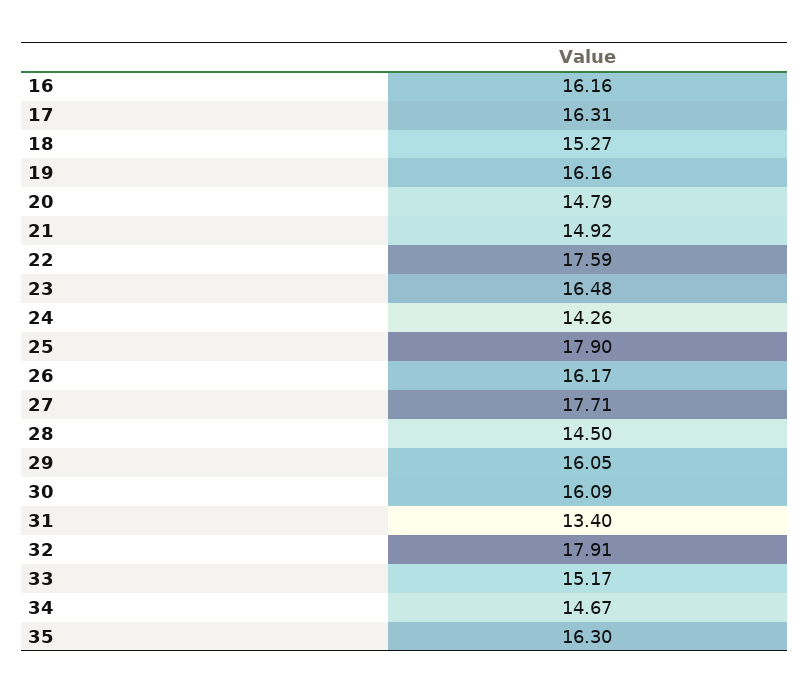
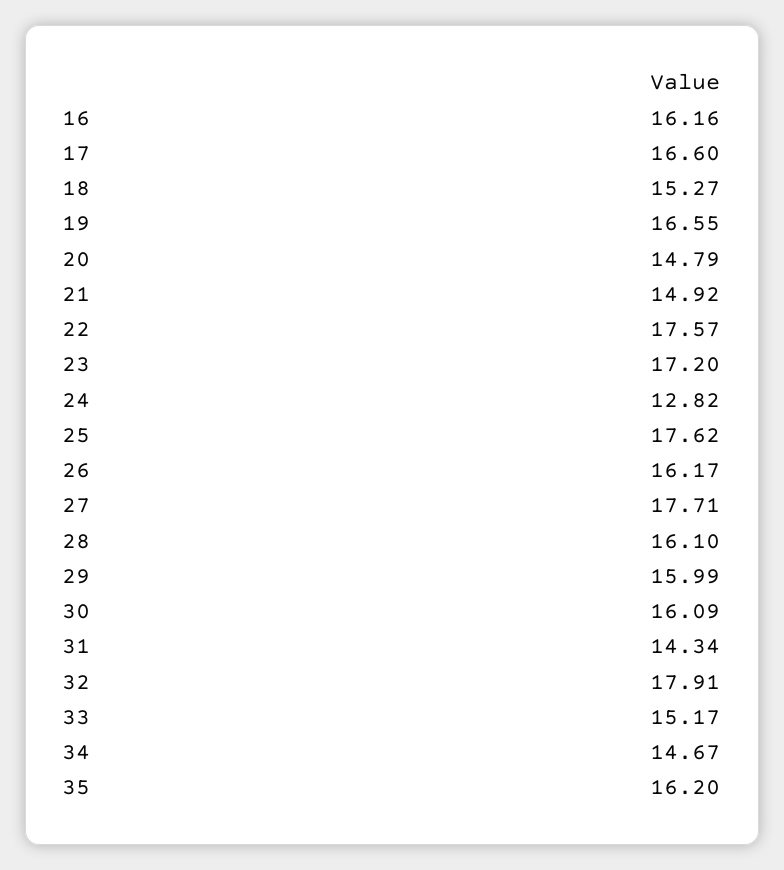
  {
    "16": 16.16,
-   "17": 16.31,
+   "17": 16.6,
    "18": 15.27,
-   "19": 16.16,
+   "19": 16.55,
    "20": 14.79,
    "21": 14.92,
-   "22": 17.59,
+   "22": 17.57,
-   "23": 16.48,
+   "23": 17.2,
-   "24": 14.26,
+   "24": 12.82,
-   "25": 17.9,
+   "25": 17.62,
    "26": 16.17,
    "27": 17.71,
-   "28": 14.5,
+   "28": 16.1,
-   "29": 16.05,
+   "29": 15.99,
    "30": 16.09,
-   "31": 13.4,
+   "31": 14.34,
    "32": 17.91,
    "33": 15.17,
    "34": 14.67,
-   "35": 16.3
+   "35": 16.2
  }

